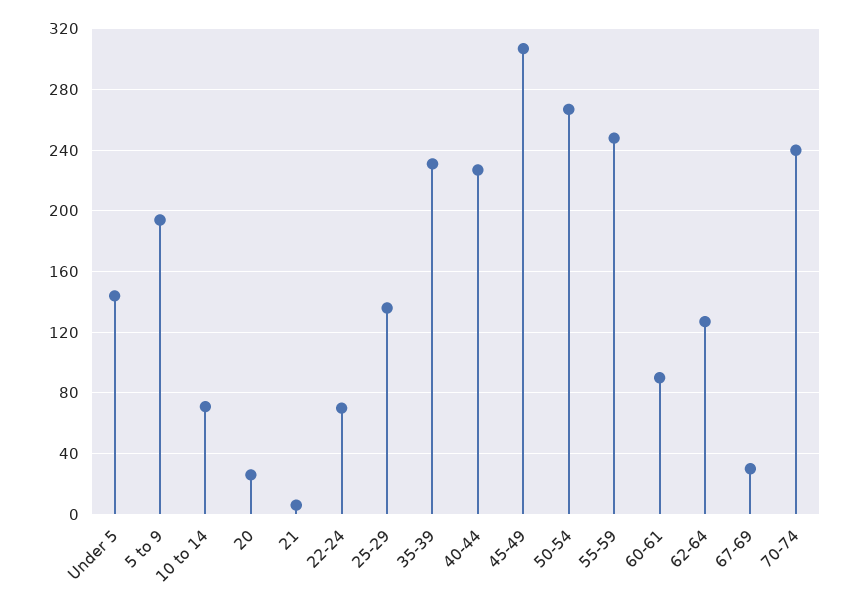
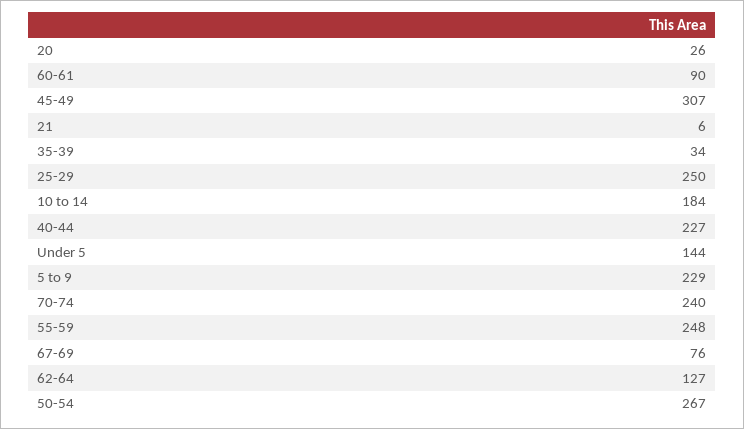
  {
    "Under 5": 144,
-   "5 to 9": 195,
+   "5 to 9": 229,
-   "10 to 14": 70,
+   "10 to 14": 184,
    "20": 26,
    "21": 6,
-   "22-24": 70,
-   "25-29": 135,
+   "25-29": 250,
-   "35-39": 230,
+   "35-39": 34,
    "40-44": 227,
    "45-49": 307,
    "50-54": 267,
    "55-59": 248,
    "60-61": 90,
    "62-64": 127,
-   "67-69": 30,
+   "67-69": 76,
    "70-74": 240
  }

